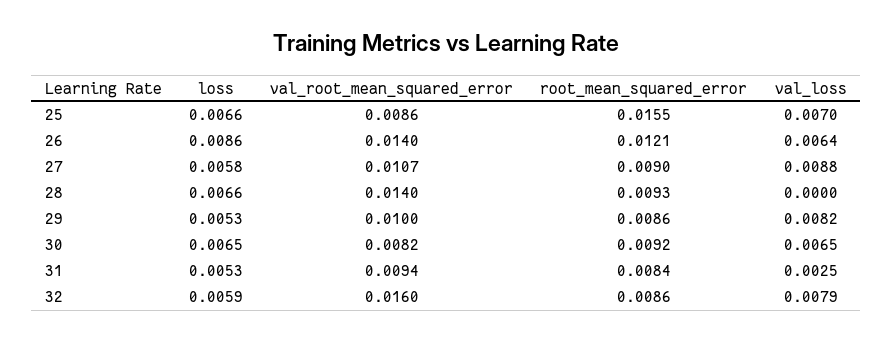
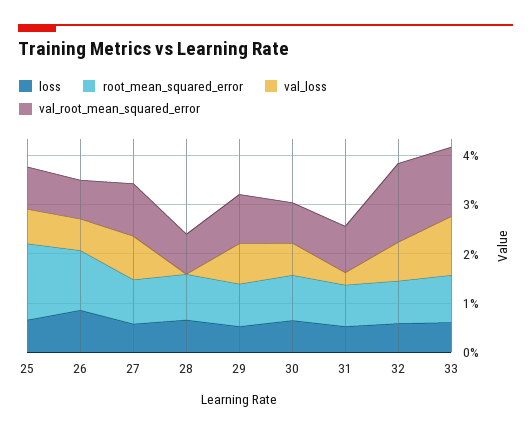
  {
    "loss": {
      "25": 0.0066,
      "26": 0.0086,
      "27": 0.0058,
      "28": 0.0066,
      "29": 0.0053,
      "30": 0.0065,
      "31": 0.0053,
-     "32": 0.0059
+     "32": 0.0059,
+     "33": 0.006
    },
    "val_root_mean_squared_error": {
      "25": 0.0086,
-     "26": 0.014,
+     "26": 0.008,
      "27": 0.0107,
-     "28": 0.014,
+     "28": 0.008,
      "29": 0.01,
      "30": 0.0082,
      "31": 0.0094,
-     "32": 0.016
+     "32": 0.016,
+     "33": 0.014
    },
    "root_mean_squared_error": {
      "25": 0.0155,
      "26": 0.0121,
      "27": 0.009,
      "28": 0.0093,
      "29": 0.0086,
      "30": 0.0092,
      "31": 0.0084,
-     "32": 0.0086
+     "32": 0.0086,
+     "33": 0.01
    },
    "val_loss": {
      "25": 0.007,
      "26": 0.0064,
      "27": 0.0088,
      "28": 0,
      "29": 0.0082,
      "30": 0.0065,
      "31": 0.0025,
-     "32": 0.0079
+     "32": 0.0079,
+     "33": 0.012
    }
  }

